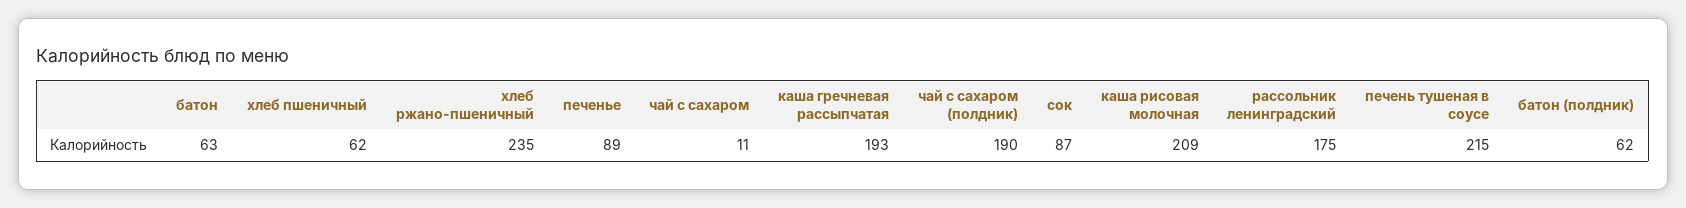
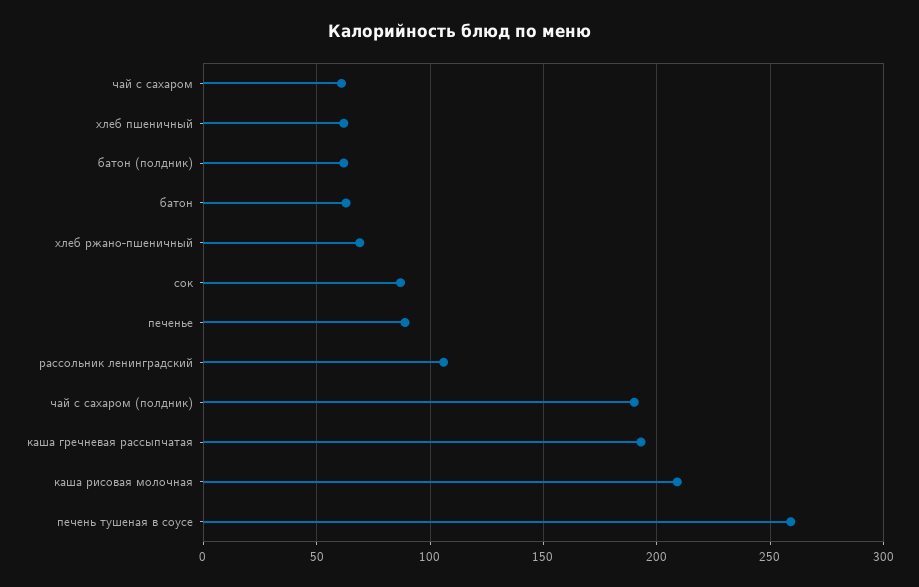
  {
    "батон": 63,
    "хлеб пшеничный": 62,
-   "хлеб ржано-пшеничный": 235,
+   "хлеб ржано-пшеничный": 70,
    "печенье": 89,
-   "чай с сахаром": 11,
+   "чай с сахаром": 60,
    "каша гречневая рассыпчатая": 193,
    "чай с сахаром (полдник)": 190,
    "сок": 87,
    "каша рисовая молочная": 209,
-   "рассольник ленинградский": 175,
+   "рассольник ленинградский": 105,
-   "печень тушеная в соусе": 215,
+   "печень тушеная в соусе": 260,
    "батон (полдник)": 62
  }

